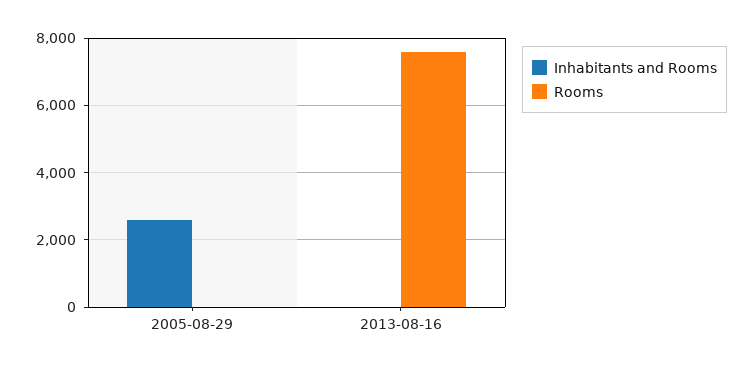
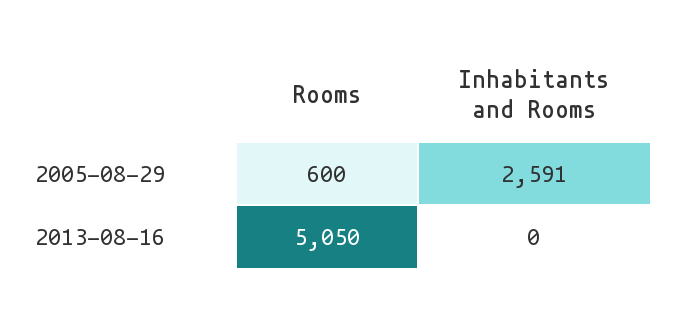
  {
    "Inhabitants and Rooms": {
      "2005-08-29": 2591,
      "2013-08-16": 0
    },
    "Rooms": {
-     "2005-08-29": 0,
+     "2005-08-29": 600,
-     "2013-08-16": 7600
+     "2013-08-16": 5050
    }
  }

